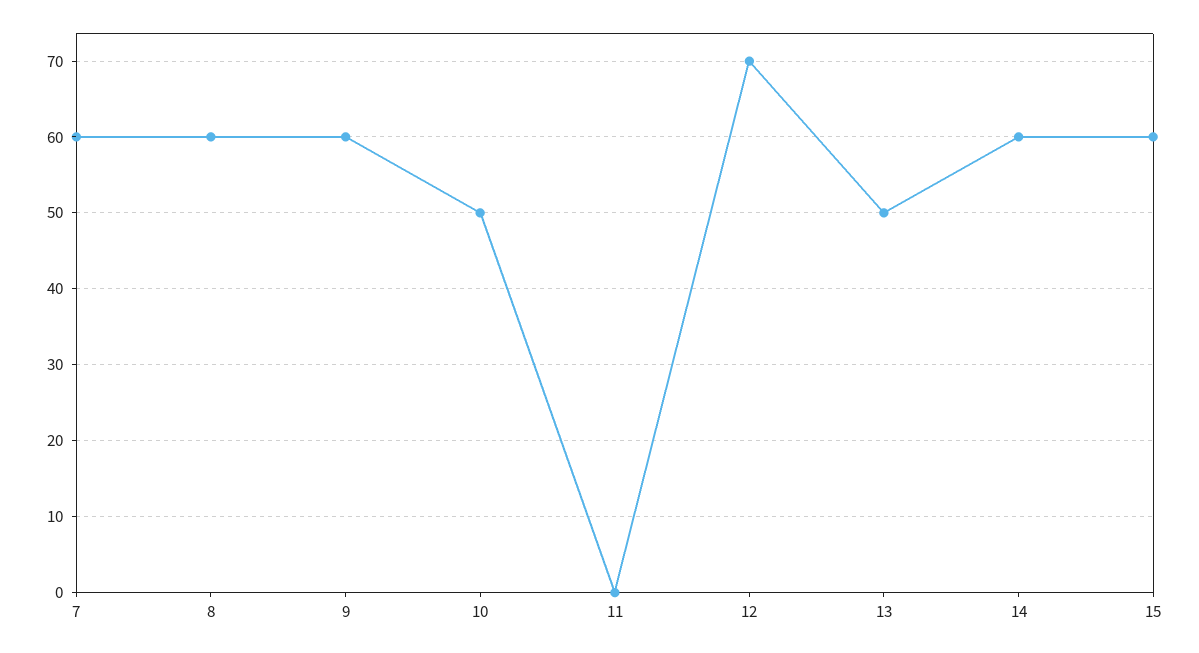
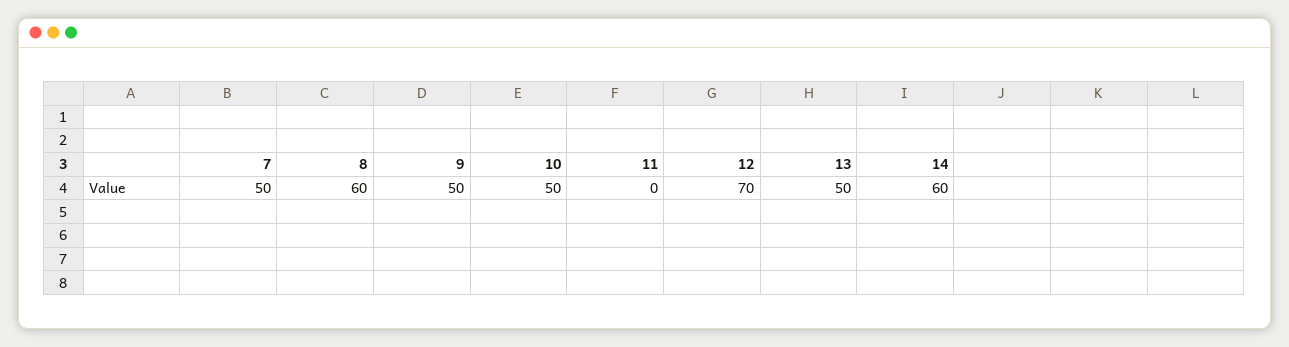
  {
-   "7": 60,
+   "7": 50,
    "8": 60,
-   "9": 60,
+   "9": 50,
    "10": 50,
    "11": 0,
    "12": 70,
    "13": 50,
-   "14": 60,
+   "14": 60
-   "15": 60
  }

